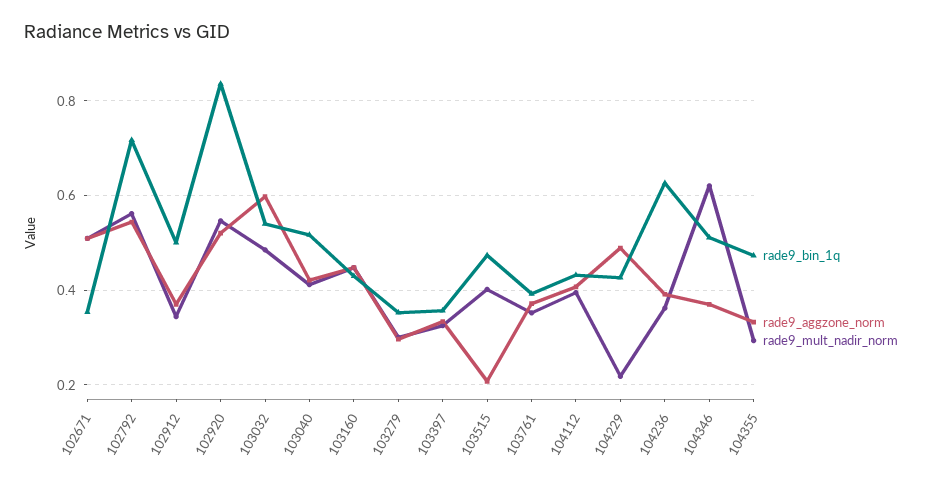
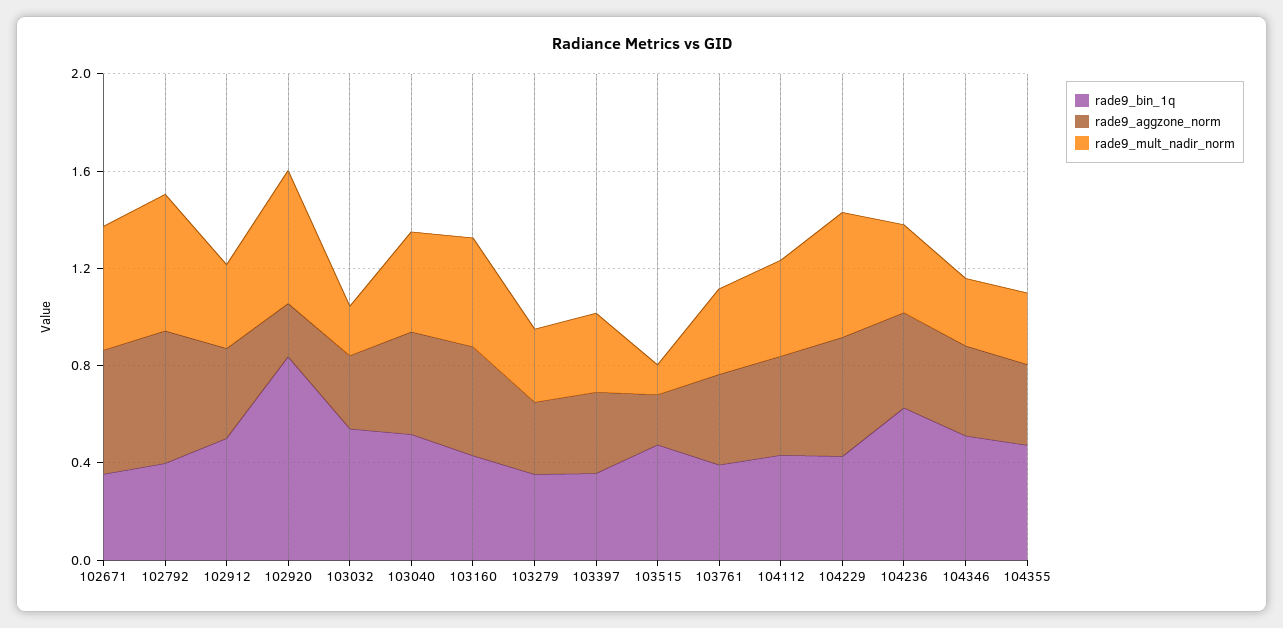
  {
    "rade9_bin_1q": {
      "102671": 0.36,
-     "102792": 0.72,
+     "102792": 0.4,
      "102912": 0.5,
      "102920": 0.84,
      "103032": 0.54,
      "103040": 0.52,
      "103160": 0.42,
      "103279": 0.36,
      "103397": 0.36,
      "103515": 0.48,
      "103761": 0.4,
      "104112": 0.44,
      "104229": 0.42,
      "104236": 0.62,
      "104346": 0.52,
      "104355": 0.48
    },
    "rade9_aggzone_norm": {
      "102671": 0.5,
      "102792": 0.54,
      "102912": 0.38,
-     "102920": 0.52,
+     "102920": 0.2,
-     "103032": 0.6,
+     "103032": 0.3,
      "103040": 0.42,
      "103160": 0.44,
      "103279": 0.3,
      "103397": 0.34,
      "103515": 0.2,
      "103761": 0.38,
      "104112": 0.4,
      "104229": 0.48,
      "104236": 0.4,
      "104346": 0.38,
      "104355": 0.34
    },
    "rade9_mult_nadir_norm": {
      "102671": 0.5,
      "102792": 0.56,
      "102912": 0.34,
      "102920": 0.54,
-     "103032": 0.48,
+     "103032": 0.2,
      "103040": 0.42,
      "103160": 0.44,
      "103279": 0.3,
      "103397": 0.32,
-     "103515": 0.4,
+     "103515": 0.1,
      "103761": 0.36,
      "104112": 0.4,
-     "104229": 0.22,
+     "104229": 0.5,
      "104236": 0.36,
-     "104346": 0.62,
+     "104346": 0.3,
      "104355": 0.3
    }
  }

